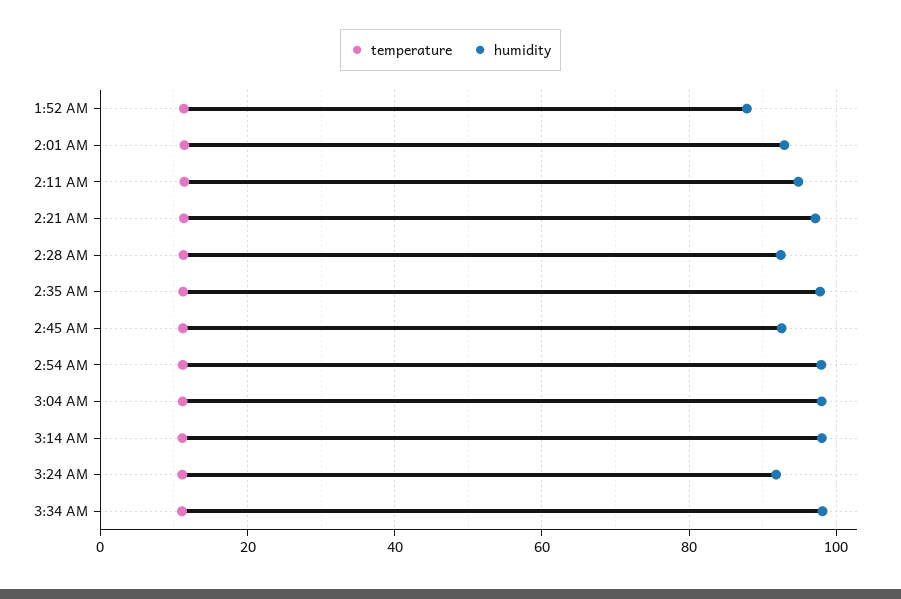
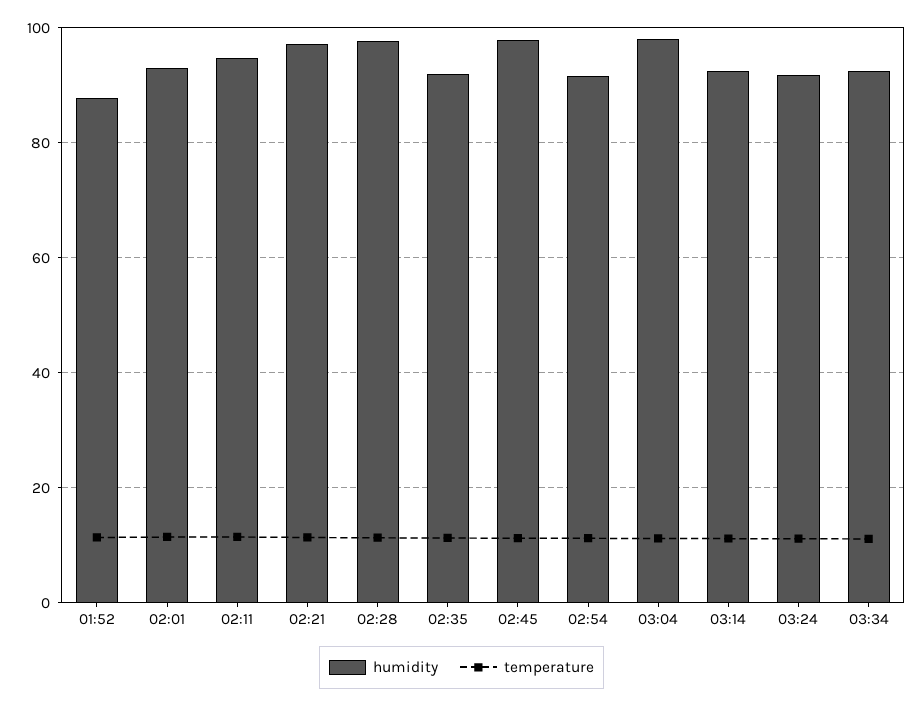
  {
    "temperature": {
      "1:52 AM": 12,
      "2:01 AM": 12,
      "2:11 AM": 12,
      "2:21 AM": 12,
      "2:28 AM": 12,
      "2:35 AM": 12,
      "2:45 AM": 12,
      "2:54 AM": 12,
      "3:04 AM": 12,
      "3:14 AM": 12,
      "3:24 AM": 12,
      "3:34 AM": 12
    },
    "humidity": {
      "1:52 AM": 88,
      "2:01 AM": 92,
      "2:11 AM": 94,
      "2:21 AM": 98,
-     "2:28 AM": 92,
+     "2:28 AM": 98,
-     "2:35 AM": 98,
+     "2:35 AM": 92,
-     "2:45 AM": 92,
+     "2:45 AM": 98,
-     "2:54 AM": 98,
+     "2:54 AM": 92,
      "3:04 AM": 98,
-     "3:14 AM": 98,
+     "3:14 AM": 92,
      "3:24 AM": 92,
-     "3:34 AM": 98
+     "3:34 AM": 92
    }
  }

